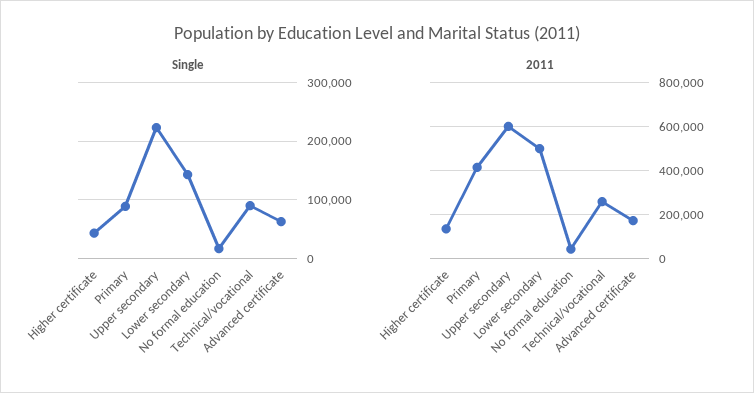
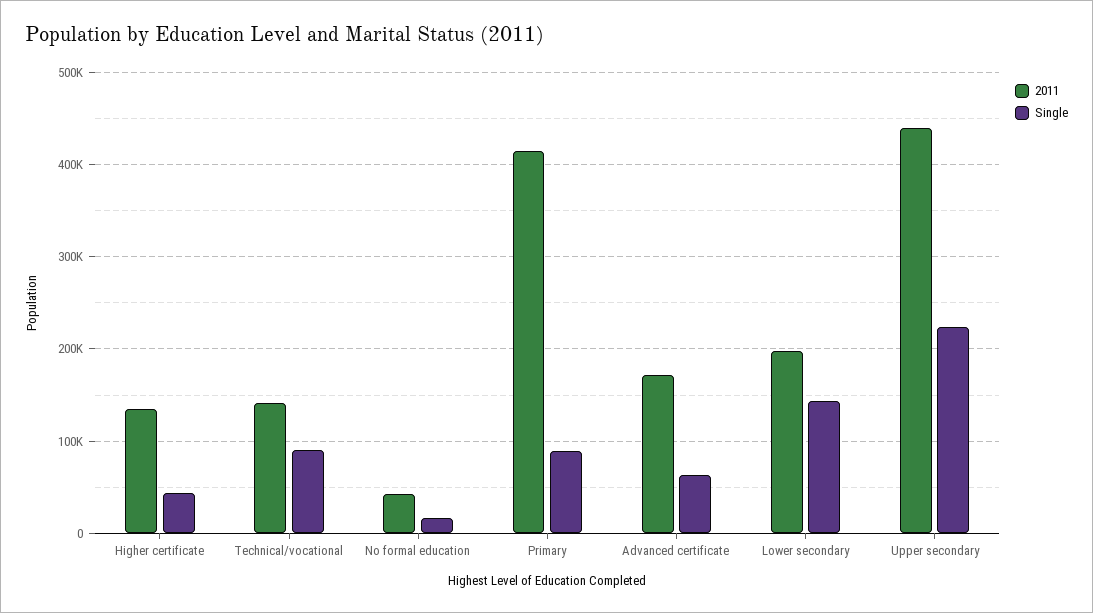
  {
    "Single": {
      "Higher certificate": 40000,
      "Primary": 90000,
      "Upper secondary": 220000,
      "Lower secondary": 140000,
      "No formal education": 20000,
      "Technical/vocational": 90000,
      "Advanced certificate": 60000
    },
    "2011": {
      "Higher certificate": 140000,
      "Primary": 410000,
-     "Upper secondary": 600000,
+     "Upper secondary": 440000,
-     "Lower secondary": 500000,
+     "Lower secondary": 200000,
      "No formal education": 40000,
-     "Technical/vocational": 250000,
+     "Technical/vocational": 140000,
      "Advanced certificate": 170000
    }
  }

